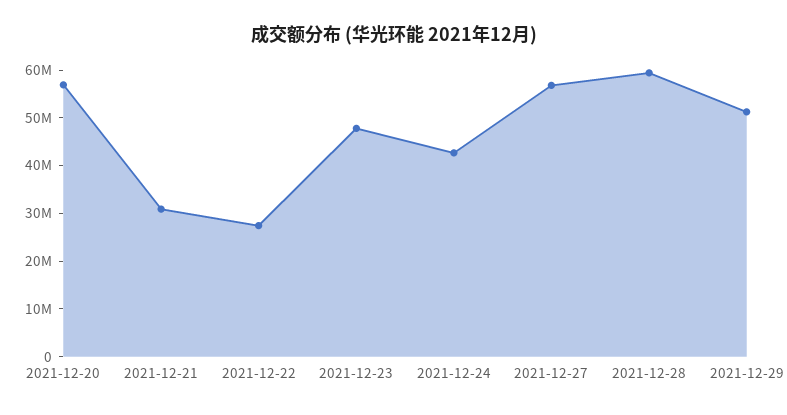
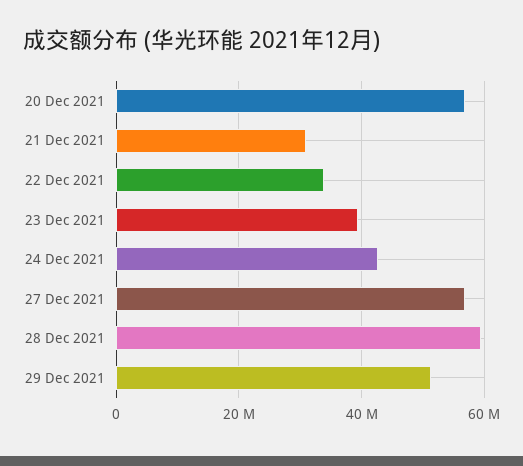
  {
    "2021-12-20": 56000000,
    "2021-12-21": 30000000,
-   "2021-12-22": 28000000,
+   "2021-12-22": 34000000,
-   "2021-12-23": 48000000,
+   "2021-12-23": 40000000,
    "2021-12-24": 42000000,
    "2021-12-27": 56000000,
    "2021-12-28": 60000000,
    "2021-12-29": 52000000
  }

